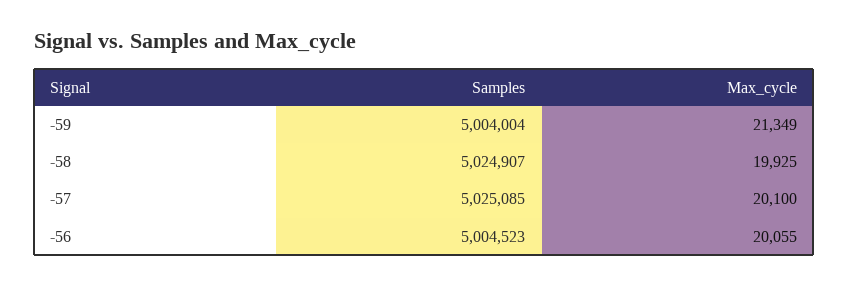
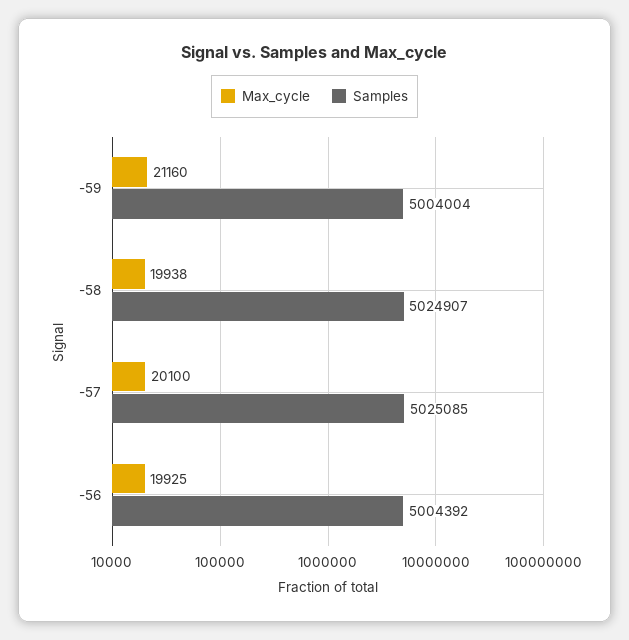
  {
    "Samples": {
      "-59": 5004004,
      "-58": 5024907,
      "-57": 5025085,
-     "-56": 5004523
+     "-56": 5004392
    },
    "Max_cycle": {
-     "-59": 21349,
+     "-59": 21160,
-     "-58": 19925,
+     "-58": 19938,
      "-57": 20100,
-     "-56": 20055
+     "-56": 19925
    }
  }

